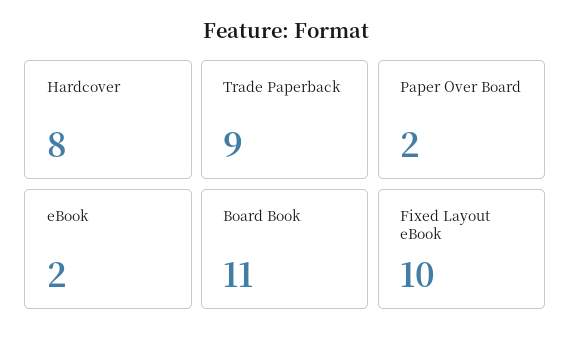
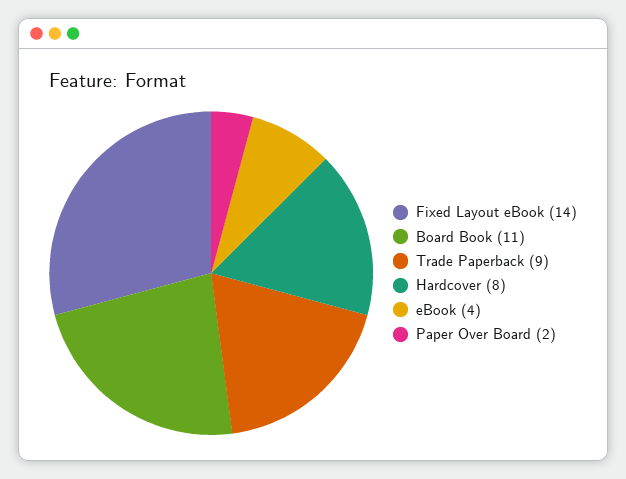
  {
    "Hardcover": 8,
    "Trade Paperback": 9,
    "Paper Over Board": 2,
-   "eBook": 2,
+   "eBook": 4,
    "Board Book": 11,
-   "Fixed Layout eBook": 10
+   "Fixed Layout eBook": 14
  }

